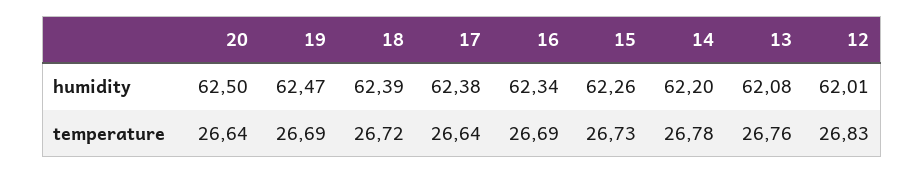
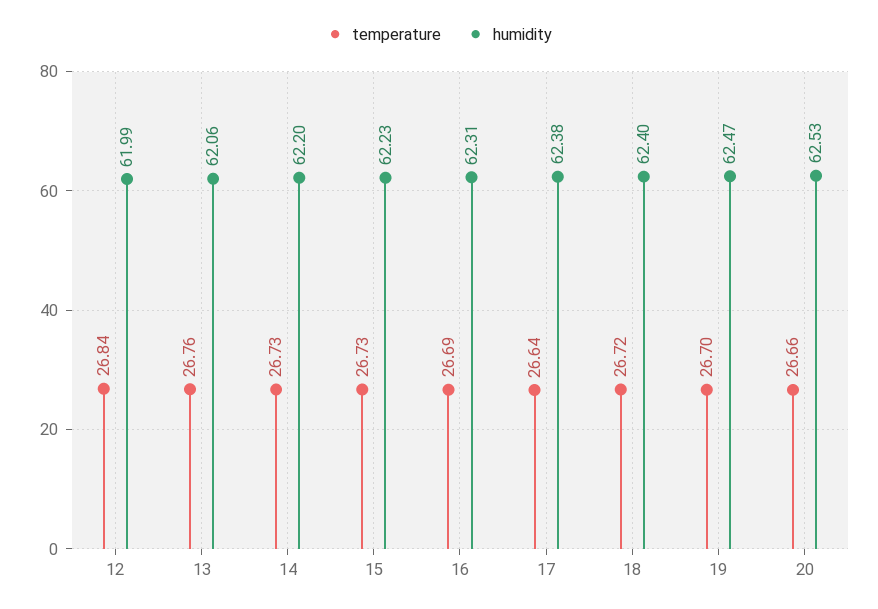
  {
    "humidity": {
-     "20": 62.5,
+     "20": 62.53,
      "19": 62.47,
-     "18": 62.39,
+     "18": 62.4,
      "17": 62.38,
-     "16": 62.34,
+     "16": 62.31,
-     "15": 62.26,
+     "15": 62.23,
      "14": 62.2,
-     "13": 62.08,
+     "13": 62.06,
-     "12": 62.01
+     "12": 61.99
    },
    "temperature": {
-     "20": 26.64,
+     "20": 26.66,
-     "19": 26.69,
+     "19": 26.7,
      "18": 26.72,
      "17": 26.64,
      "16": 26.69,
      "15": 26.73,
-     "14": 26.78,
+     "14": 26.73,
      "13": 26.76,
-     "12": 26.83
+     "12": 26.84
    }
  }

